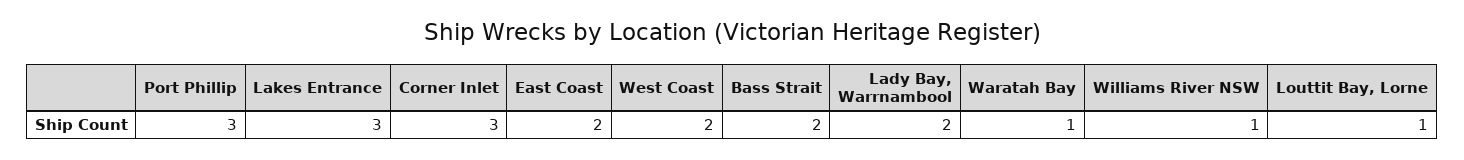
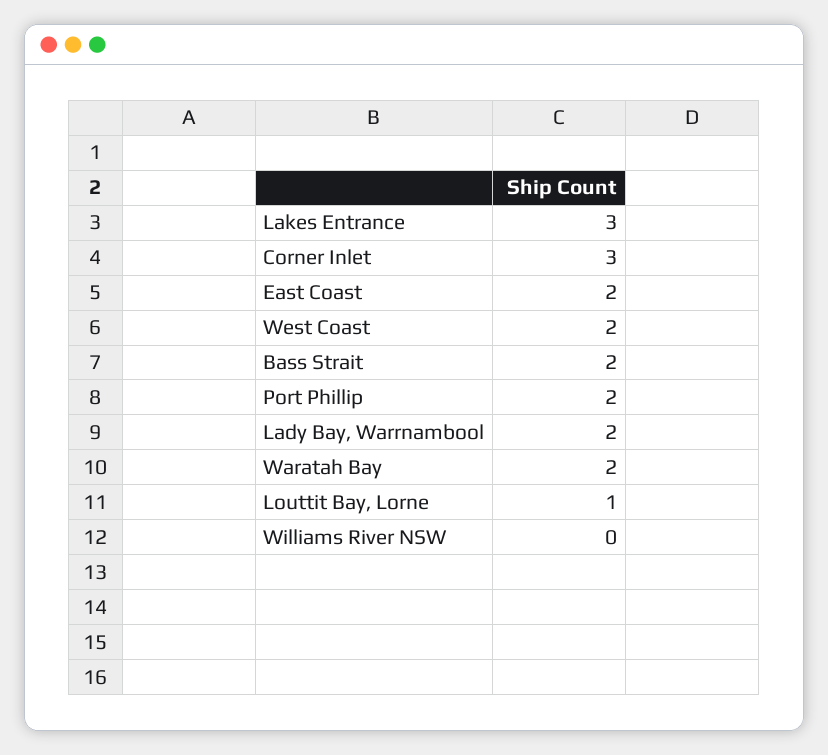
  {
-   "Port Phillip": 3,
+   "Port Phillip": 2,
    "Lakes Entrance": 3,
    "Corner Inlet": 3,
    "East Coast": 2,
    "West Coast": 2,
    "Bass Strait": 2,
    "Lady Bay, Warrnambool": 2,
-   "Waratah Bay": 1,
+   "Waratah Bay": 2,
-   "Williams River NSW": 1,
+   "Williams River NSW": 0,
    "Louttit Bay, Lorne": 1
  }

